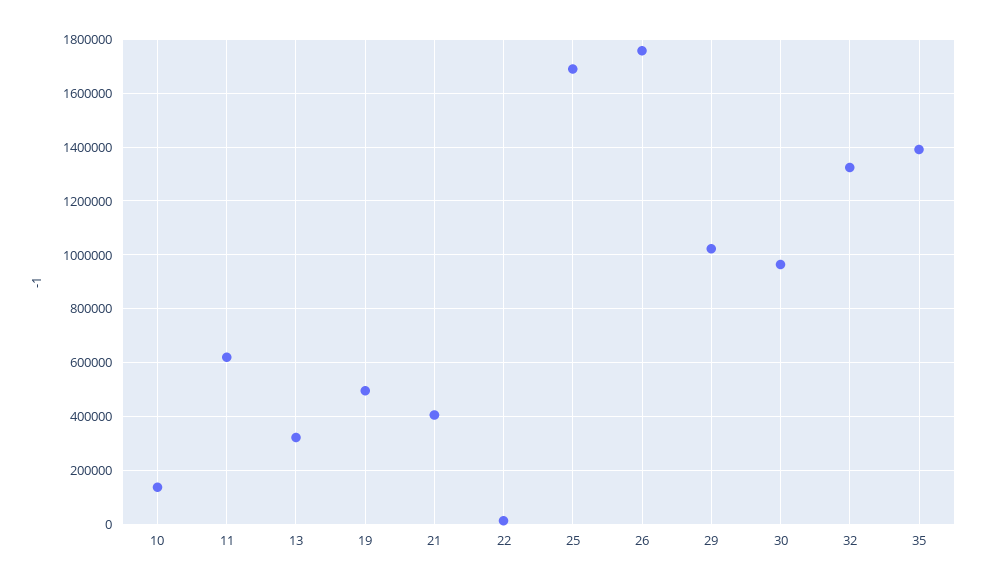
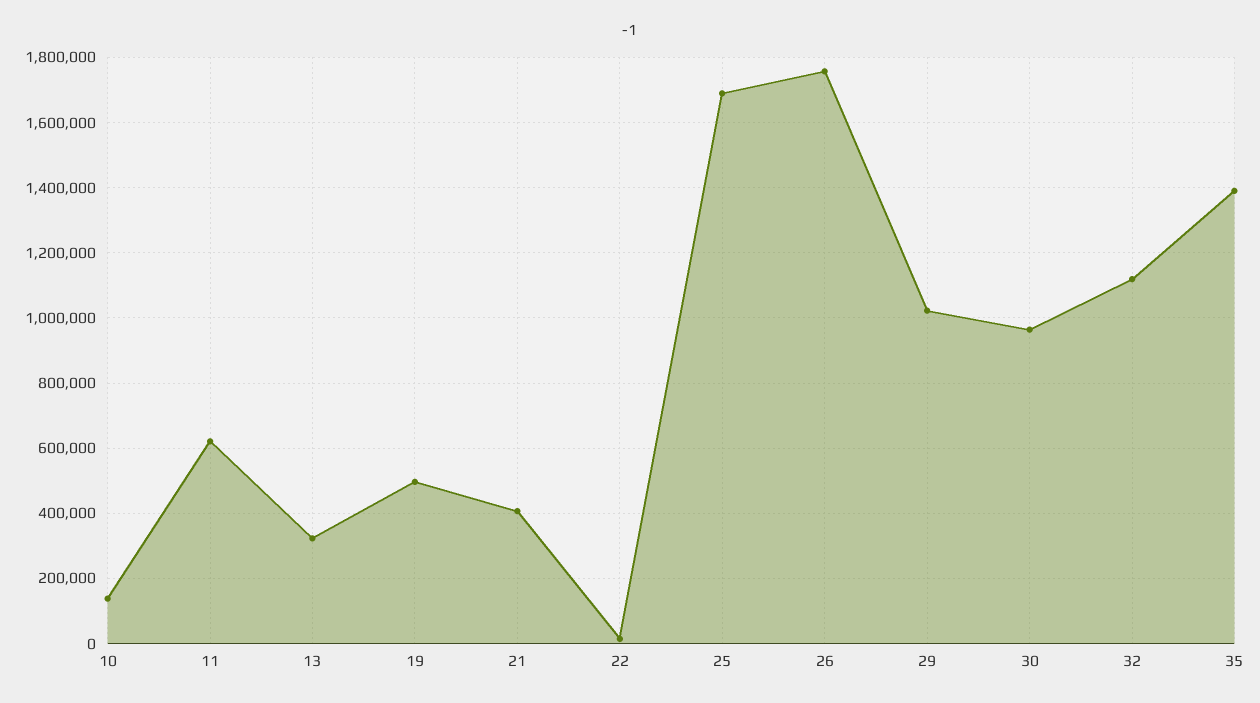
  {
    "10": 140000,
    "11": 620000,
    "13": 320000,
    "19": 500000,
    "21": 400000,
    "22": 20000,
    "25": 1680000,
    "26": 1760000,
    "29": 1020000,
    "30": 960000,
-   "32": 1325000,
+   "32": 1120000,
    "35": 1400000
  }

